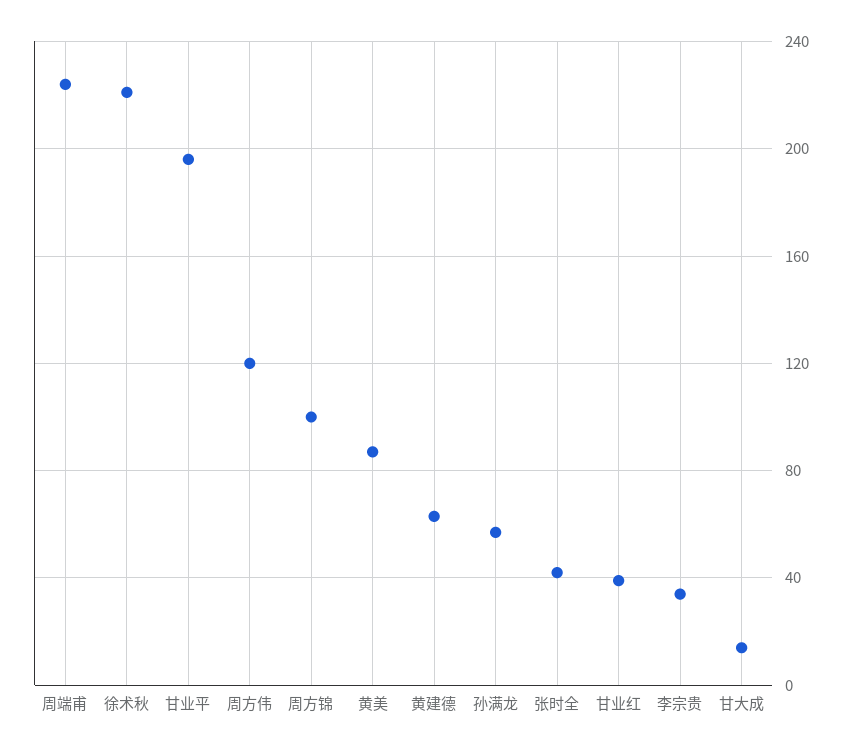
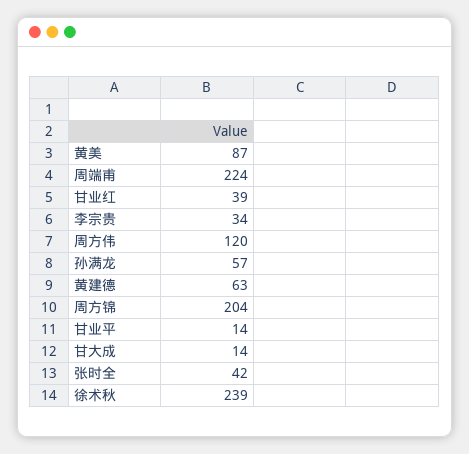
  {
    "周端甫": 224,
-   "徐术秋": 220,
+   "徐术秋": 239,
-   "甘业平": 195,
+   "甘业平": 14,
    "周方伟": 120,
-   "周方锦": 100,
+   "周方锦": 204,
    "黄美": 87,
    "黄建德": 63,
    "孙满龙": 57,
    "张时全": 42,
    "甘业红": 39,
    "李宗贵": 34,
    "甘大成": 14
  }

